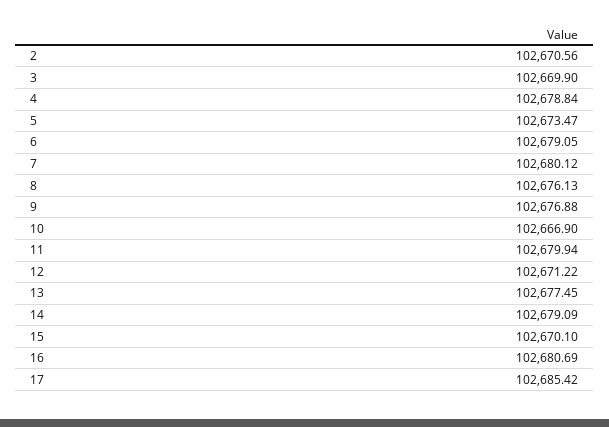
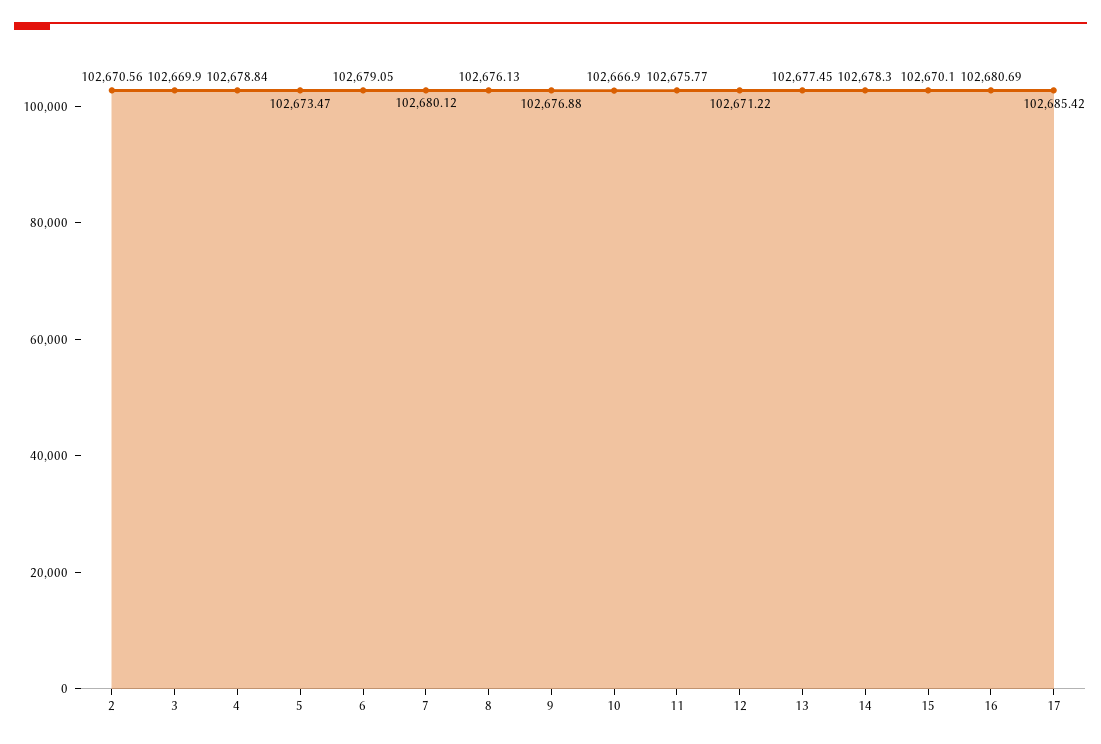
  {
    "2": 102670.56,
    "3": 102669.9,
    "4": 102678.84,
    "5": 102673.47,
    "6": 102679.05,
    "7": 102680.12,
    "8": 102676.13,
    "9": 102676.88,
    "10": 102666.9,
-   "11": 102679.94,
+   "11": 102675.77,
    "12": 102671.22,
    "13": 102677.45,
-   "14": 102679.09,
+   "14": 102678.3,
    "15": 102670.1,
    "16": 102680.69,
    "17": 102685.42
  }

